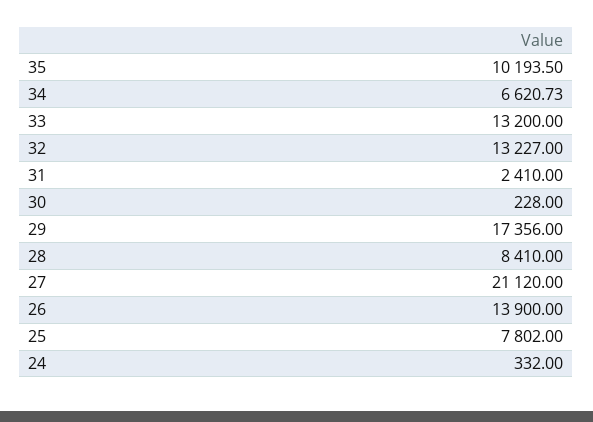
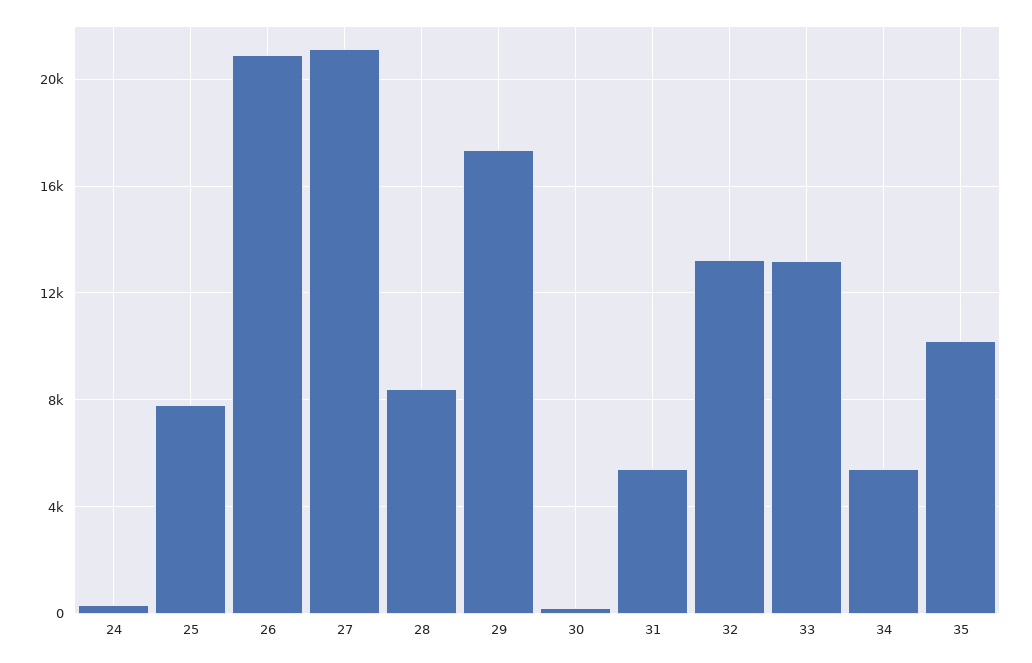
  {
    "35": 10193.5,
-   "34": 6620.73,
+   "34": 5500,
    "33": 13200,
    "32": 13227,
-   "31": 2410,
+   "31": 5500,
    "30": 228,
    "29": 17356,
    "28": 8410,
    "27": 21120,
-   "26": 13900,
+   "26": 21000,
    "25": 7802,
    "24": 332
  }

